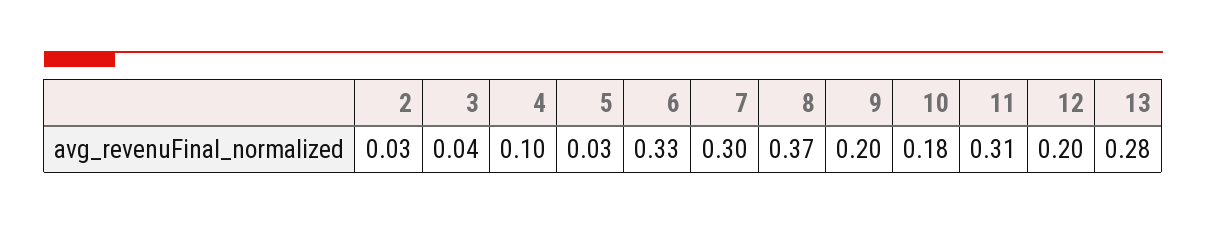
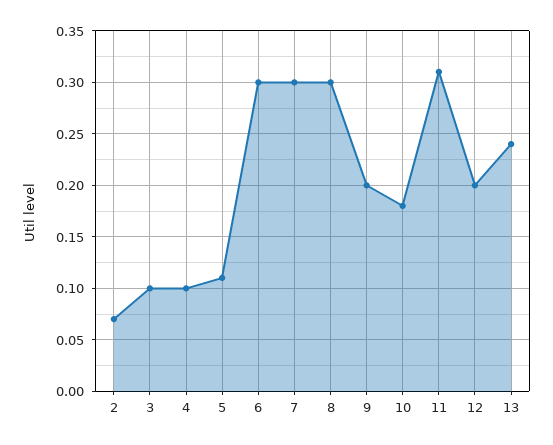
  {
-   "2": 0.03,
+   "2": 0.07,
-   "3": 0.04,
+   "3": 0.1,
    "4": 0.1,
-   "5": 0.03,
+   "5": 0.11,
-   "6": 0.33,
+   "6": 0.3,
    "7": 0.3,
-   "8": 0.37,
+   "8": 0.3,
    "9": 0.2,
    "10": 0.18,
    "11": 0.31,
    "12": 0.2,
-   "13": 0.28
+   "13": 0.24
  }

